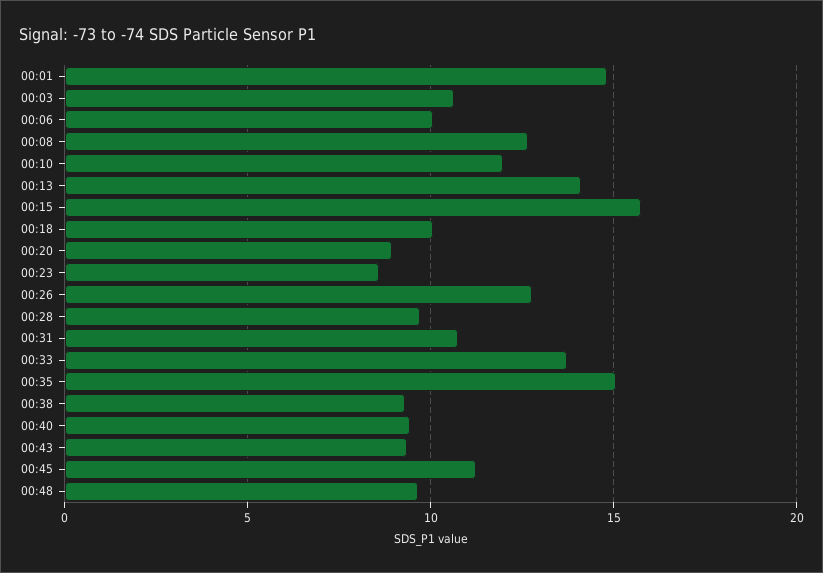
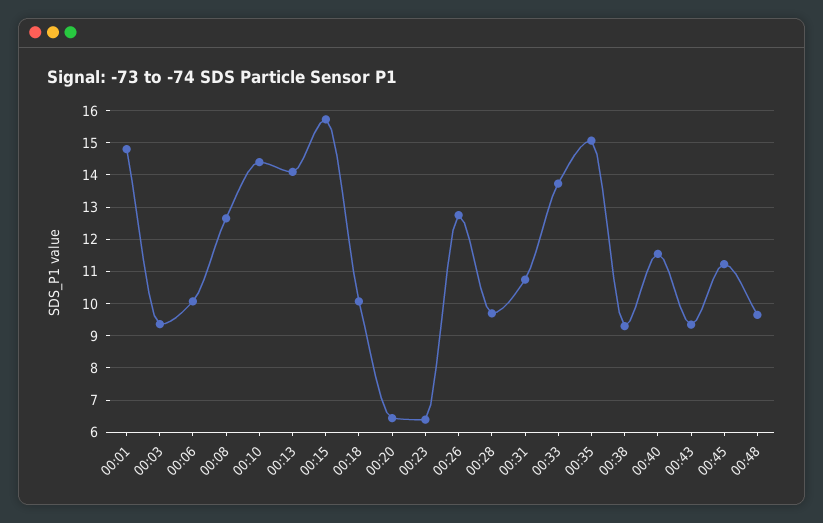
  {
    "00:01": 14.8,
-   "00:03": 10.5,
+   "00:03": 9.4,
    "00:06": 10,
    "00:08": 12.6,
-   "00:10": 12,
+   "00:10": 14.4,
    "00:13": 14.2,
    "00:15": 15.8,
    "00:18": 10,
-   "00:20": 9,
+   "00:20": 6.4,
-   "00:23": 8.5,
+   "00:23": 6.4,
    "00:26": 12.8,
    "00:28": 9.8,
    "00:31": 10.8,
    "00:33": 13.8,
    "00:35": 15,
    "00:38": 9.4,
-   "00:40": 9.5,
+   "00:40": 11.6,
    "00:43": 9.4,
    "00:45": 11.2,
    "00:48": 9.6
  }

